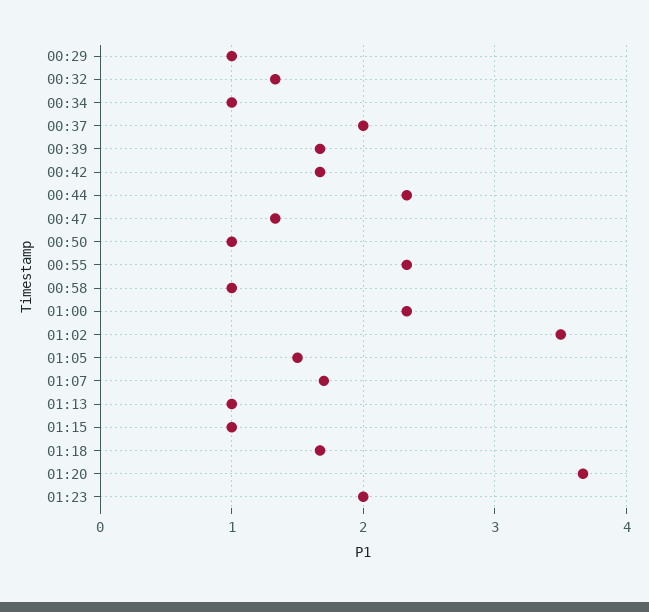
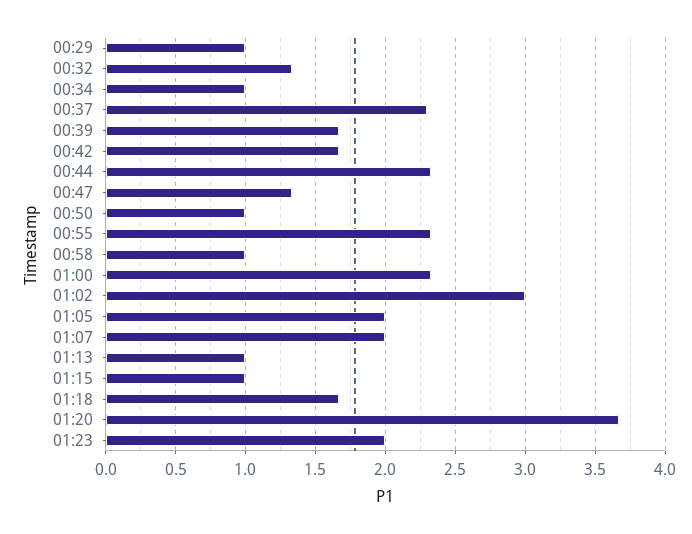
  {
    "00:29": 1,
    "00:32": 1.35,
    "00:34": 1,
-   "00:37": 2,
+   "00:37": 2.3,
    "00:39": 1.65,
    "00:42": 1.65,
    "00:44": 2.35,
    "00:47": 1.35,
    "00:50": 1,
    "00:55": 2.35,
    "00:58": 1,
    "01:00": 2.35,
-   "01:02": 3.5,
+   "01:02": 3,
-   "01:05": 1.5,
+   "01:05": 2,
-   "01:07": 1.7,
+   "01:07": 2,
    "01:13": 1,
    "01:15": 1,
    "01:18": 1.65,
    "01:20": 3.65,
    "01:23": 2
  }

